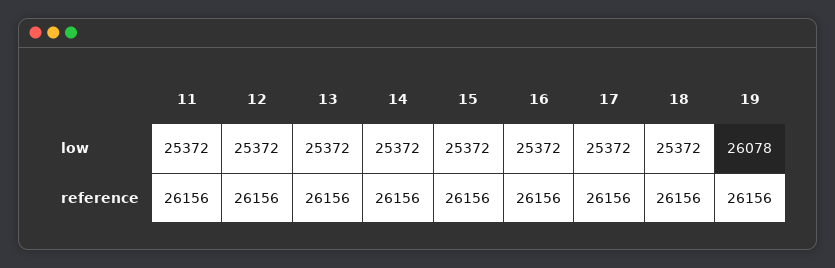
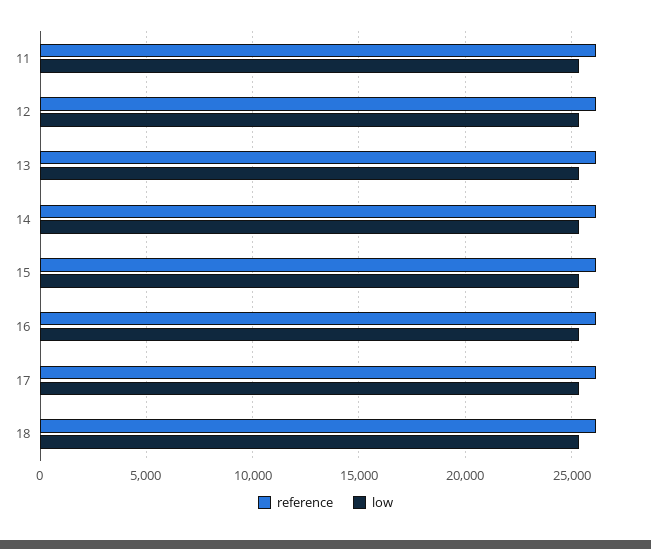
  {
    "low": {
      "11": 25372,
      "12": 25372,
      "13": 25372,
      "14": 25372,
      "15": 25372,
      "16": 25372,
      "17": 25372,
-     "18": 25372,
+     "18": 25372
-     "19": 26078
    },
    "reference": {
      "11": 26156,
      "12": 26156,
      "13": 26156,
      "14": 26156,
      "15": 26156,
      "16": 26156,
      "17": 26156,
-     "18": 26156,
+     "18": 26156
-     "19": 26156
    }
  }

